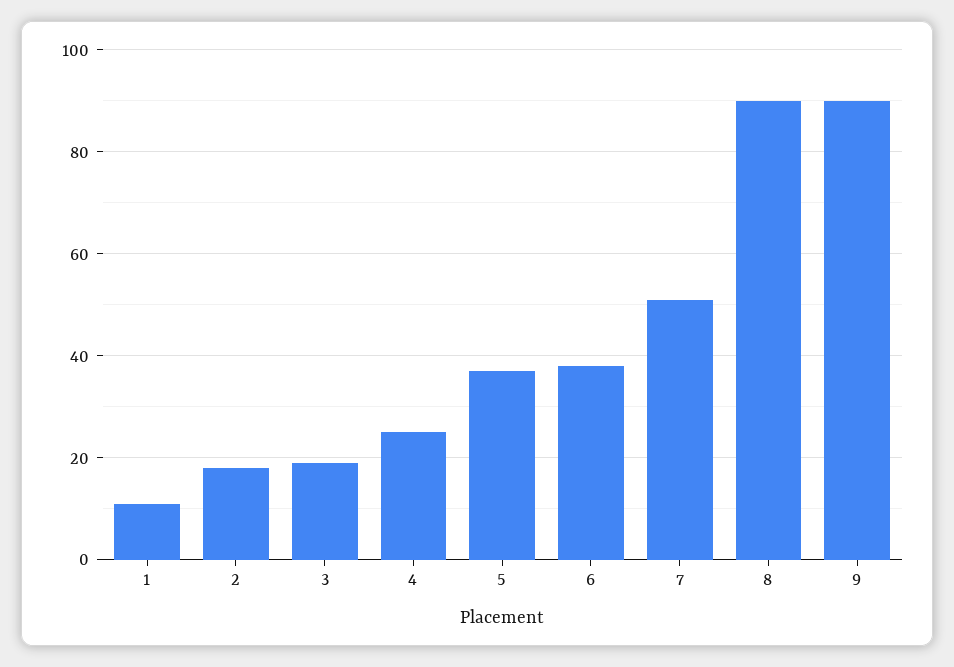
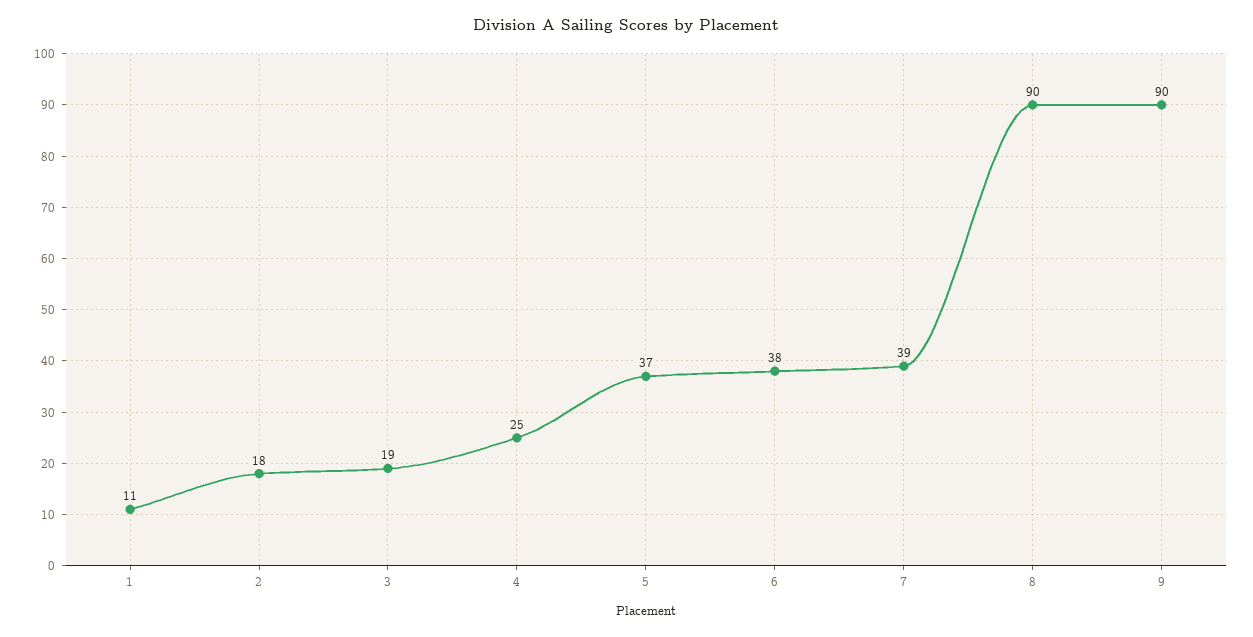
  {
    "1": 11,
    "2": 18,
    "3": 19,
    "4": 25,
    "5": 37,
    "6": 38,
-   "7": 50,
+   "7": 39,
    "8": 90,
    "9": 90
  }

